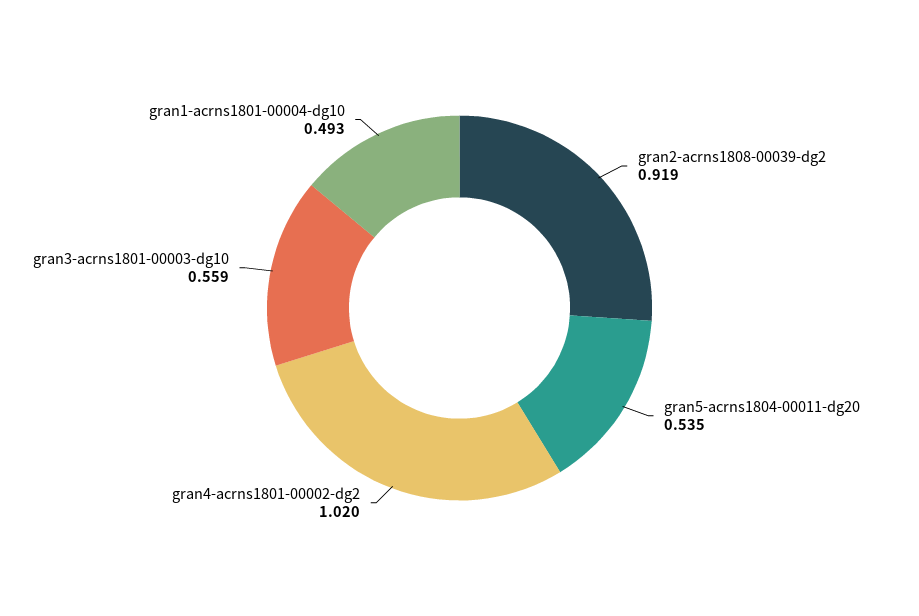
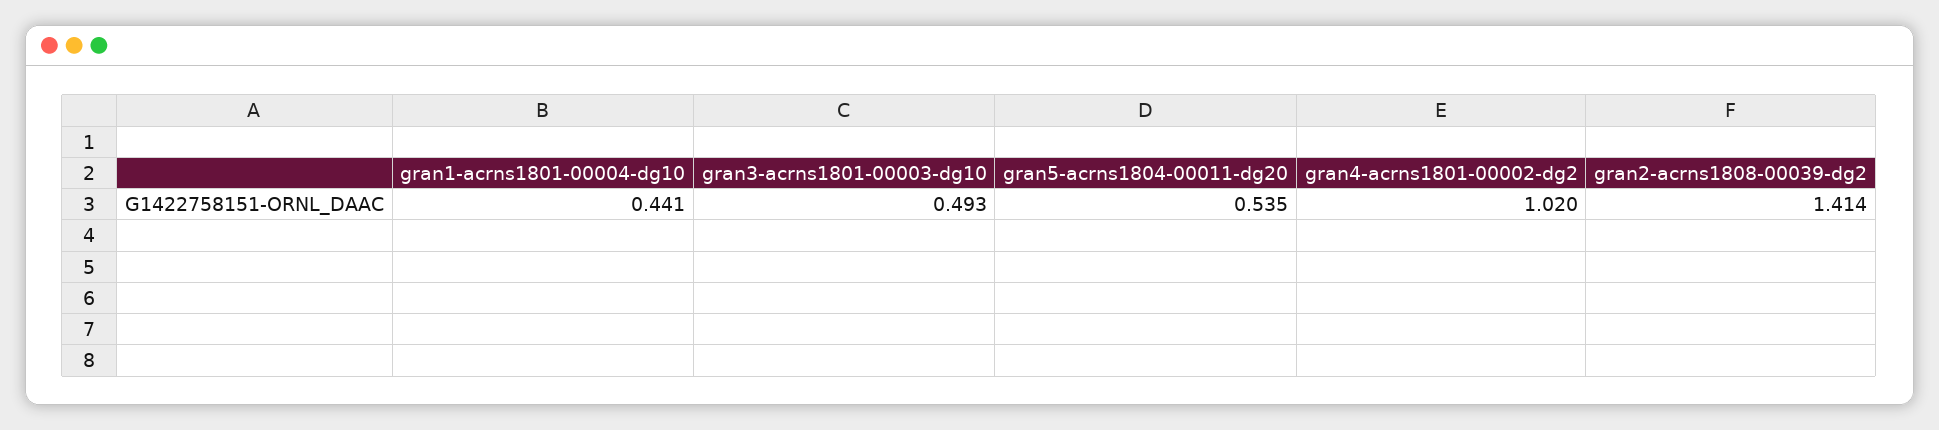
  {
-   "gran2-acrns1808-00039-dg2": 0.919,
+   "gran2-acrns1808-00039-dg2": 1.414,
    "gran5-acrns1804-00011-dg20": 0.535,
    "gran4-acrns1801-00002-dg2": 1.02,
-   "gran3-acrns1801-00003-dg10": 0.559,
+   "gran3-acrns1801-00003-dg10": 0.493,
-   "gran1-acrns1801-00004-dg10": 0.493
+   "gran1-acrns1801-00004-dg10": 0.441
  }

